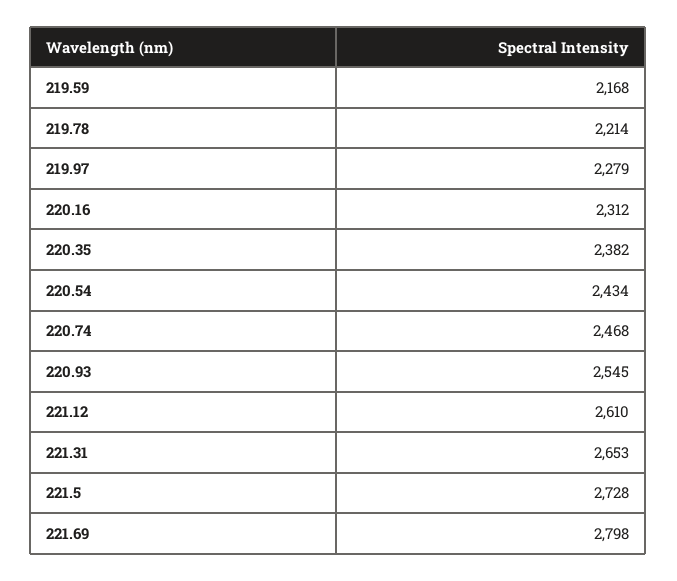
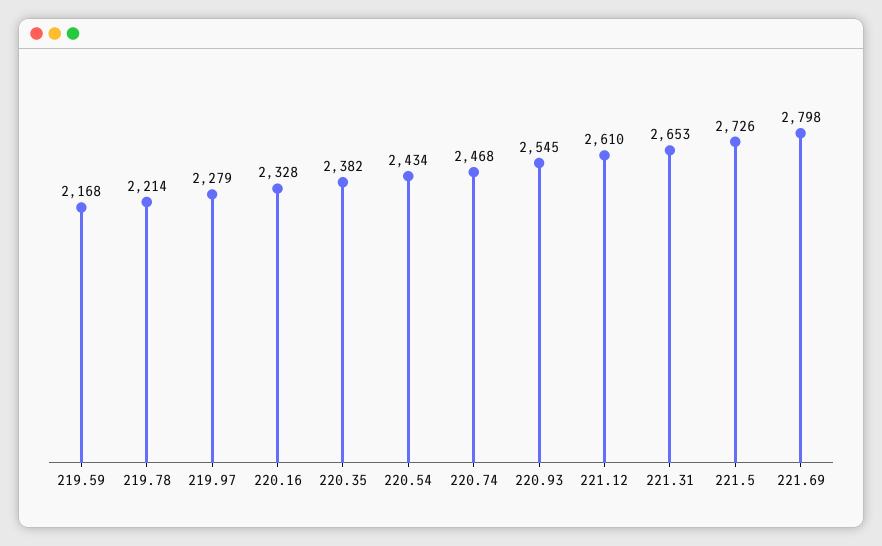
  {
    "219.59": 2168,
    "219.78": 2214,
    "219.97": 2279,
-   "220.16": 2312,
+   "220.16": 2328,
    "220.35": 2382,
    "220.54": 2434,
    "220.74": 2468,
    "220.93": 2545,
    "221.12": 2610,
    "221.31": 2653,
-   "221.5": 2728,
+   "221.5": 2726,
    "221.69": 2798
  }

